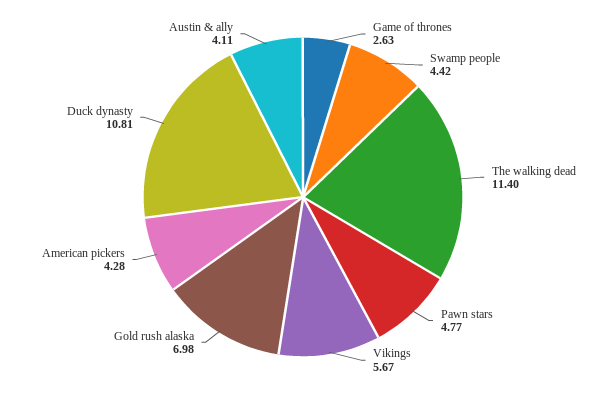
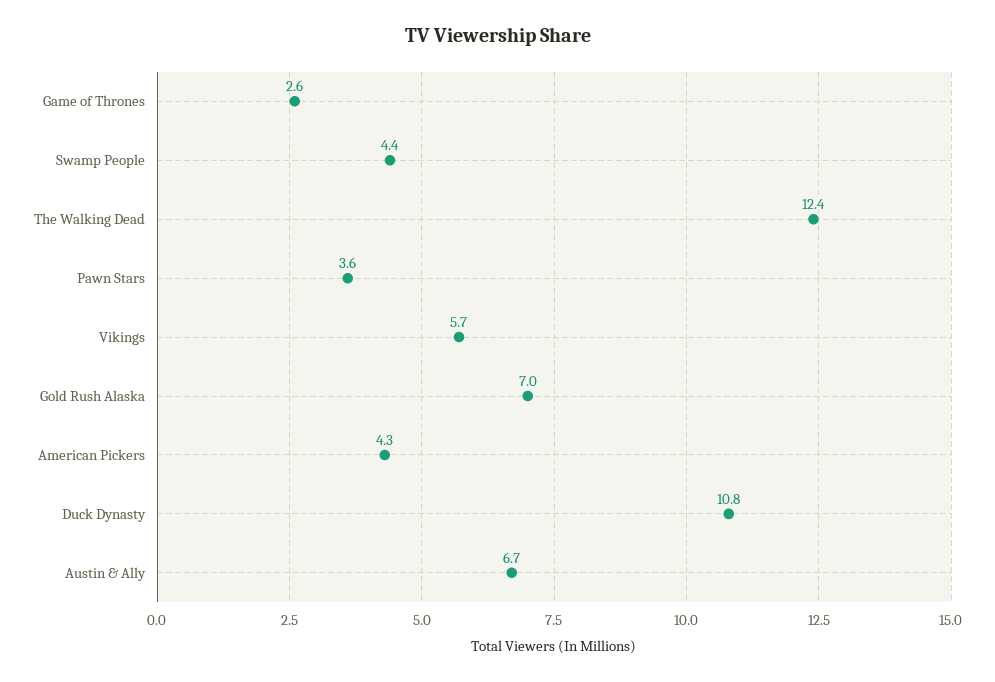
  {
    "Game of thrones": 2.63,
    "Swamp people": 4.42,
-   "The walking dead": 11.4,
+   "The walking dead": 12.4,
-   "Pawn stars": 4.77,
+   "Pawn stars": 3.6,
    "Vikings": 5.67,
    "Gold rush alaska": 6.98,
    "American pickers": 4.28,
    "Duck dynasty": 10.81,
-   "Austin & ally": 4.11
+   "Austin & ally": 6.7
  }

